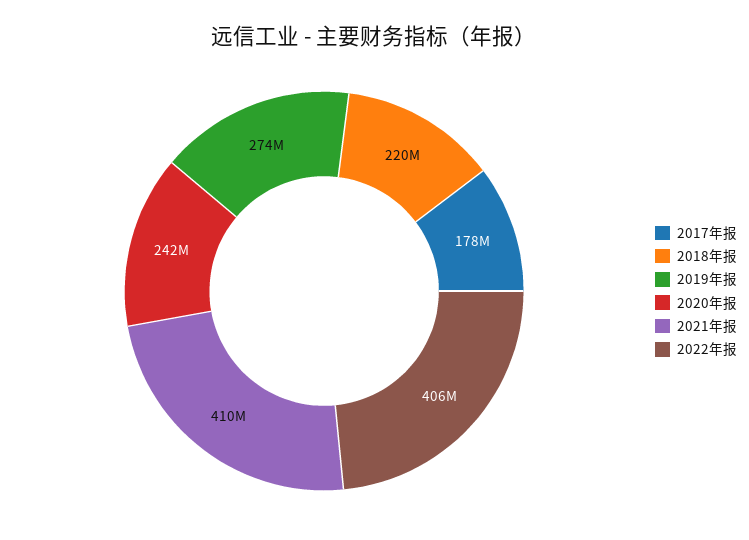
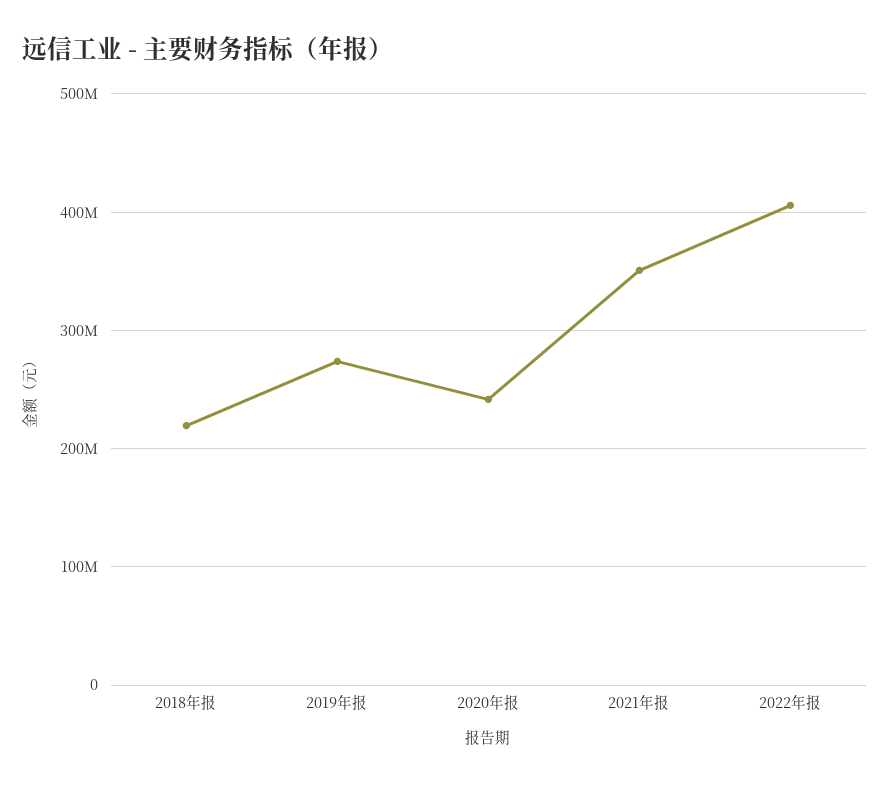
  {
-   "2017年报": 178000000,
    "2018年报": 220000000,
    "2019年报": 274000000,
    "2020年报": 242000000,
-   "2021年报": 410000000,
+   "2021年报": 350000000,
    "2022年报": 406000000
  }

